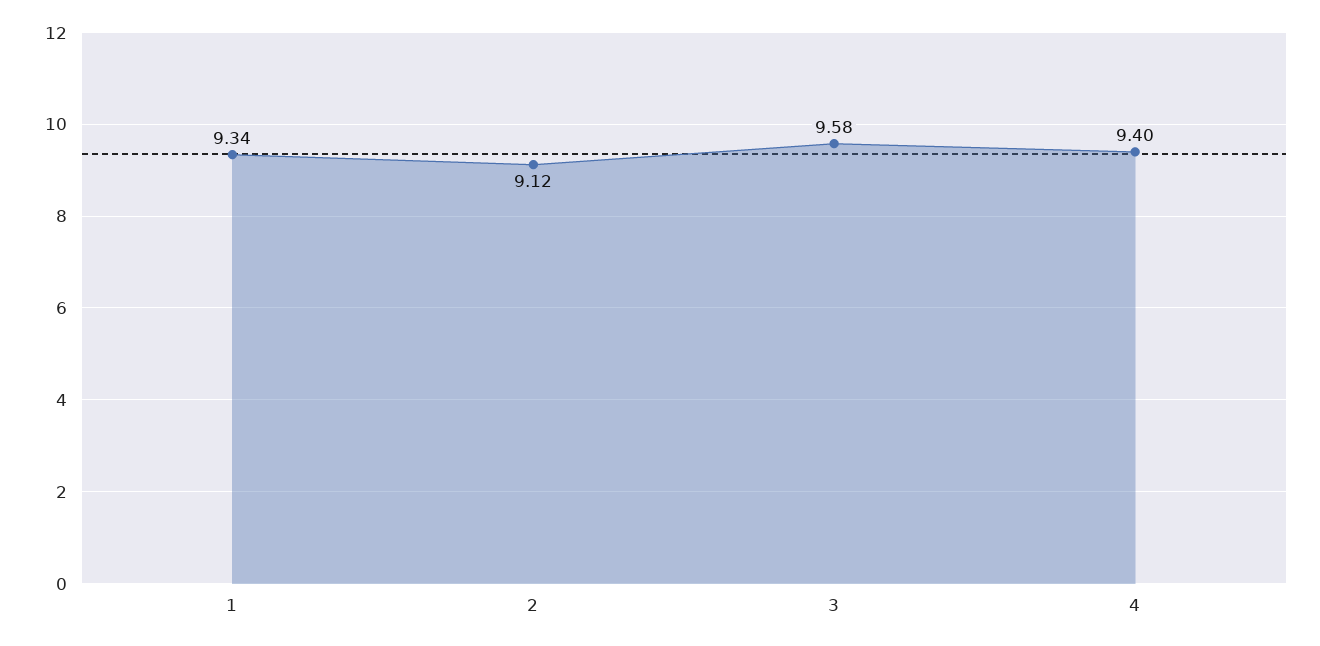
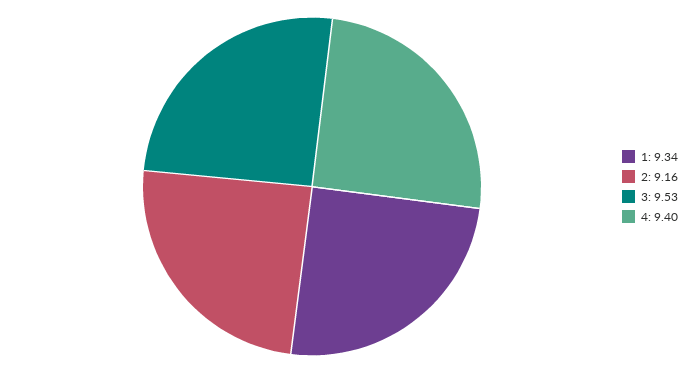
  {
    "1": 9.34,
-   "2": 9.12,
+   "2": 9.16,
-   "3": 9.58,
+   "3": 9.53,
    "4": 9.4
  }

